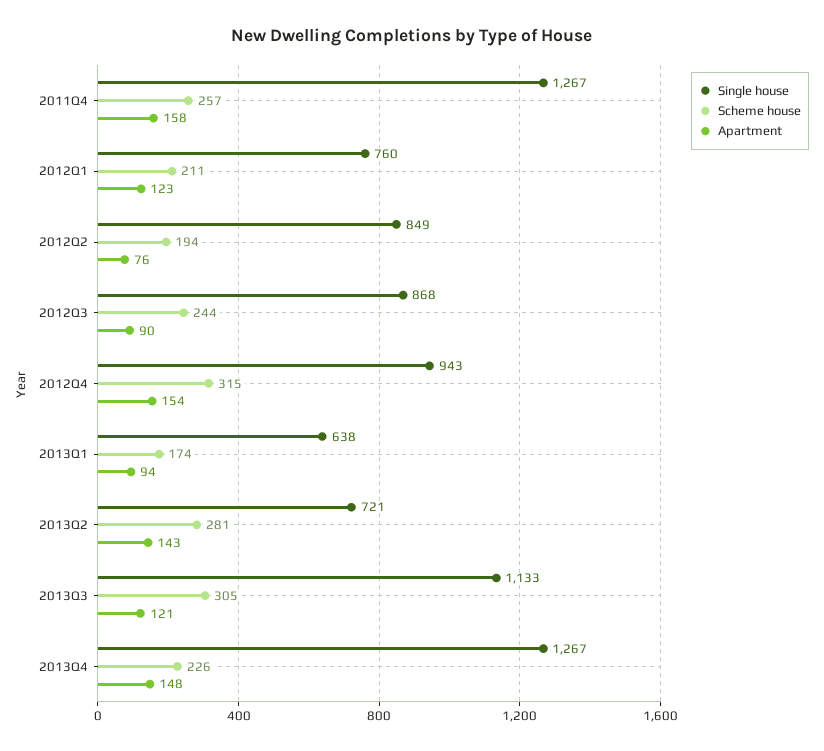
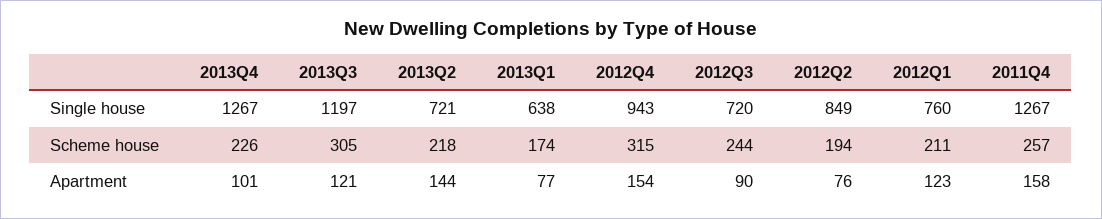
  {
    "Single house": {
      "2011Q4": 1267,
      "2012Q1": 760,
      "2012Q2": 849,
-     "2012Q3": 868,
+     "2012Q3": 720,
      "2012Q4": 943,
      "2013Q1": 638,
      "2013Q2": 721,
-     "2013Q3": 1133,
+     "2013Q3": 1197,
      "2013Q4": 1267
    },
    "Scheme house": {
      "2011Q4": 257,
      "2012Q1": 211,
      "2012Q2": 194,
      "2012Q3": 244,
      "2012Q4": 315,
      "2013Q1": 174,
-     "2013Q2": 281,
+     "2013Q2": 218,
      "2013Q3": 305,
      "2013Q4": 226
    },
    "Apartment": {
      "2011Q4": 158,
      "2012Q1": 123,
      "2012Q2": 76,
      "2012Q3": 90,
      "2012Q4": 154,
-     "2013Q1": 94,
+     "2013Q1": 77,
-     "2013Q2": 143,
+     "2013Q2": 144,
      "2013Q3": 121,
-     "2013Q4": 148
+     "2013Q4": 101
    }
  }

